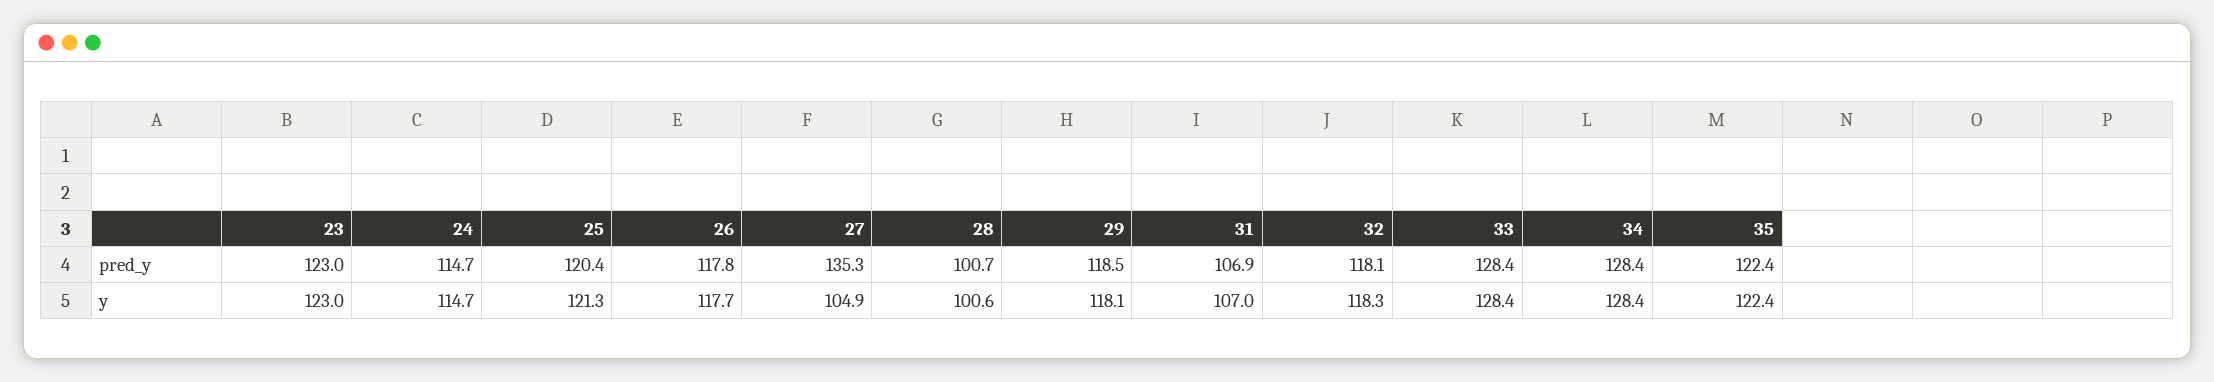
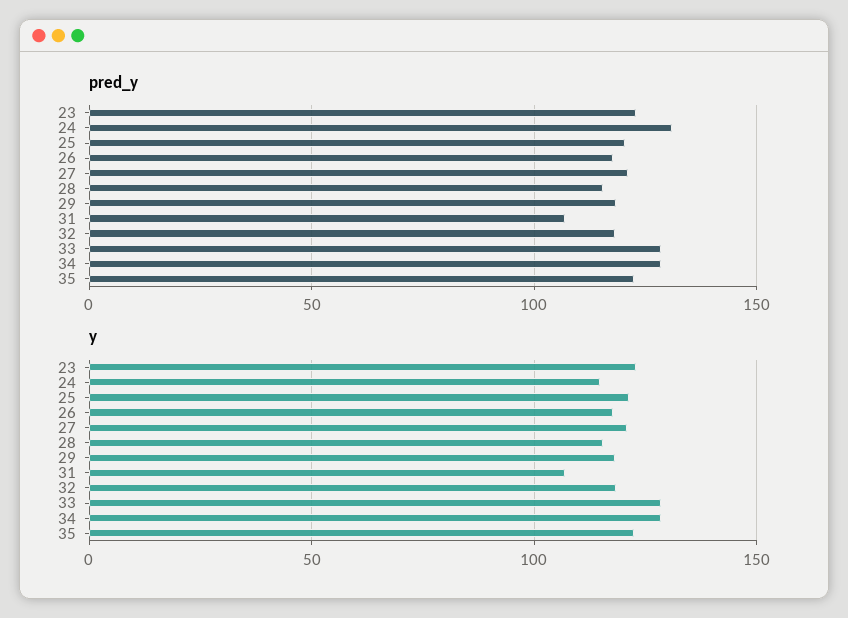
  {
    "pred_y": {
      "23": 123,
-     "24": 114.7,
+     "24": 130,
      "25": 120.4,
      "26": 117.8,
-     "27": 135.3,
+     "27": 120,
-     "28": 100.7,
+     "28": 115,
      "29": 118.5,
      "31": 106.9,
      "32": 118.1,
      "33": 128.4,
      "34": 128.4,
      "35": 122.4
    },
    "y": {
      "23": 123,
      "24": 114.7,
      "25": 121.3,
      "26": 117.7,
-     "27": 104.9,
+     "27": 120,
-     "28": 100.6,
+     "28": 115,
      "29": 118.1,
      "31": 107,
      "32": 118.3,
      "33": 128.4,
      "34": 128.4,
      "35": 122.4
    }
  }

